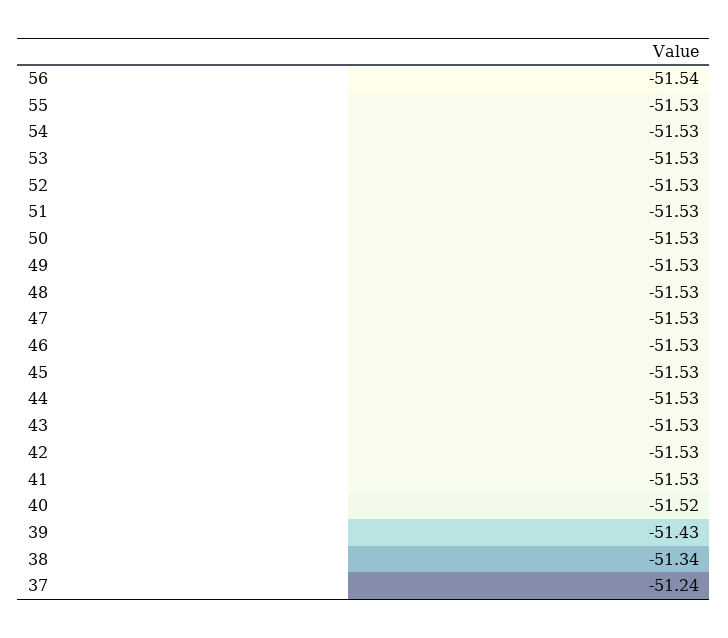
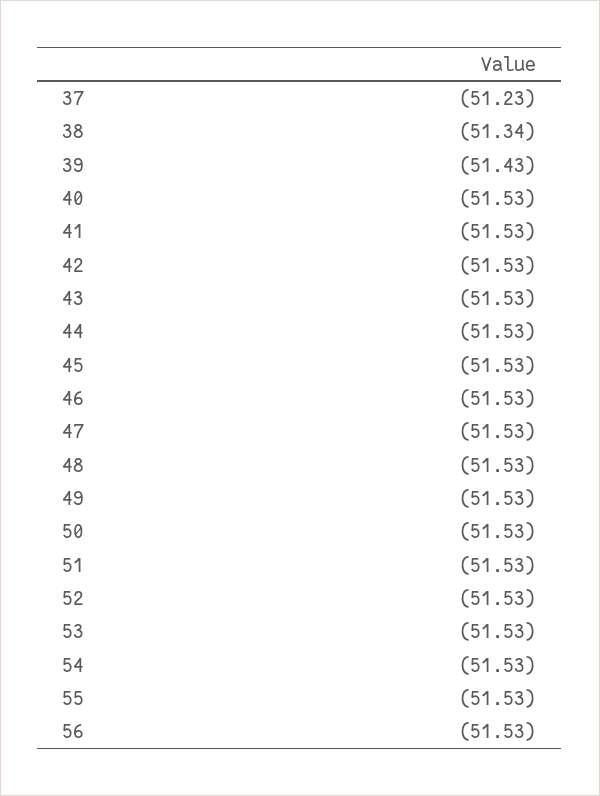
  {
-   "56": -51.54,
+   "56": -51.53,
    "55": -51.53,
    "54": -51.53,
    "53": -51.53,
    "52": -51.53,
    "51": -51.53,
    "50": -51.53,
    "49": -51.53,
    "48": -51.53,
    "47": -51.53,
    "46": -51.53,
    "45": -51.53,
    "44": -51.53,
    "43": -51.53,
    "42": -51.53,
    "41": -51.53,
-   "40": -51.52,
+   "40": -51.53,
    "39": -51.43,
    "38": -51.34,
-   "37": -51.24
+   "37": -51.23
  }

